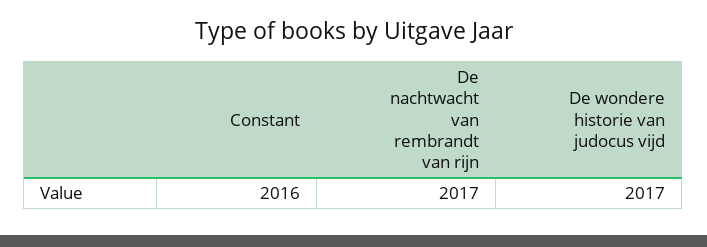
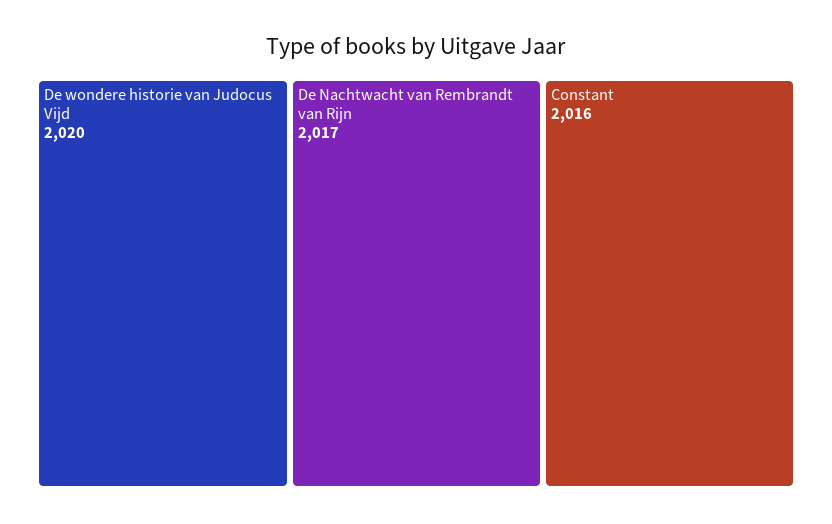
  {
    "Constant": 2016,
    "De nachtwacht van rembrandt van rijn": 2017,
-   "De wondere historie van judocus vijd": 2017
+   "De wondere historie van judocus vijd": 2020
  }

